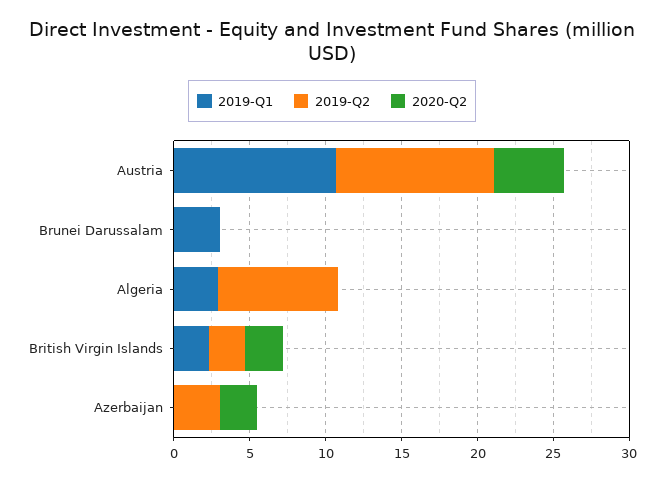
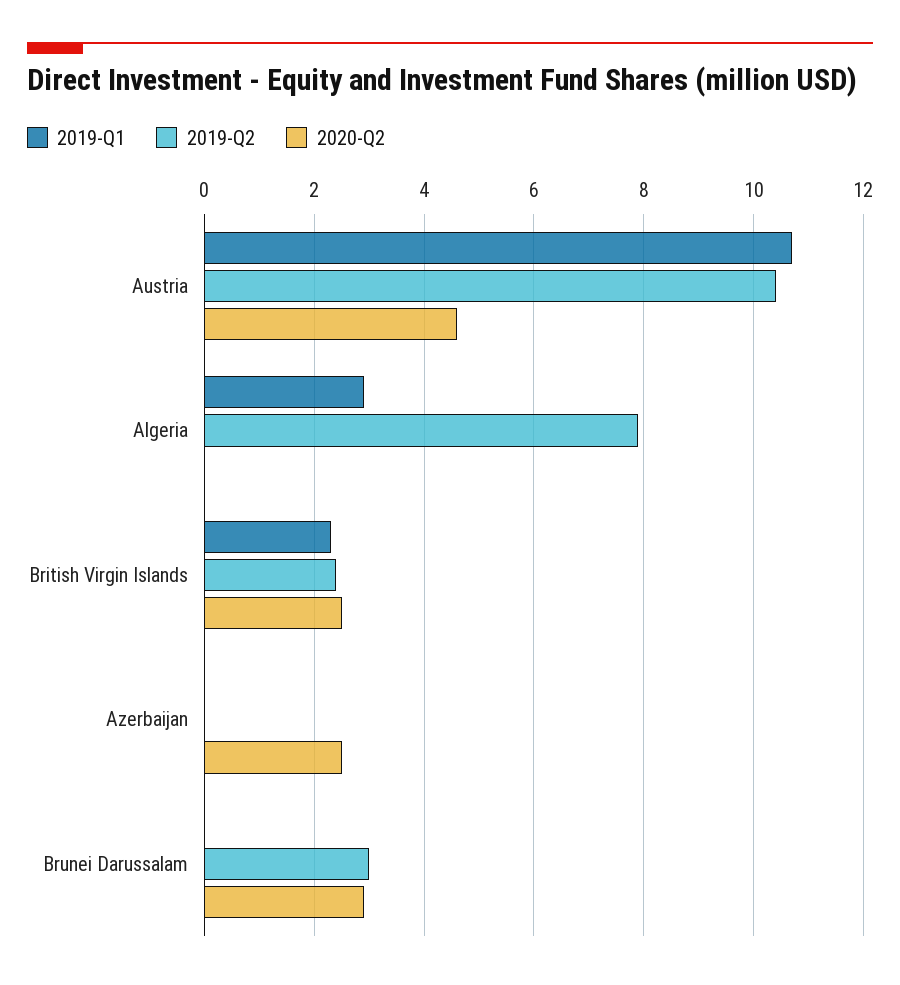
  {
    "2019-Q1": {
      "Austria": 10.5,
-     "Brunei Darussalam": 3,
+     "Brunei Darussalam": 0,
      "Algeria": 3,
      "British Virgin Islands": 2.5,
      "Azerbaijan": 0
    },
    "2019-Q2": {
      "Austria": 10.5,
-     "Brunei Darussalam": 0,
+     "Brunei Darussalam": 3,
      "Algeria": 8,
      "British Virgin Islands": 2.5,
-     "Azerbaijan": 3
+     "Azerbaijan": 0
    },
    "2020-Q2": {
      "Austria": 4.5,
-     "Brunei Darussalam": 0,
+     "Brunei Darussalam": 3,
      "Algeria": 0,
      "British Virgin Islands": 2.5,
      "Azerbaijan": 2.5
    }
  }

